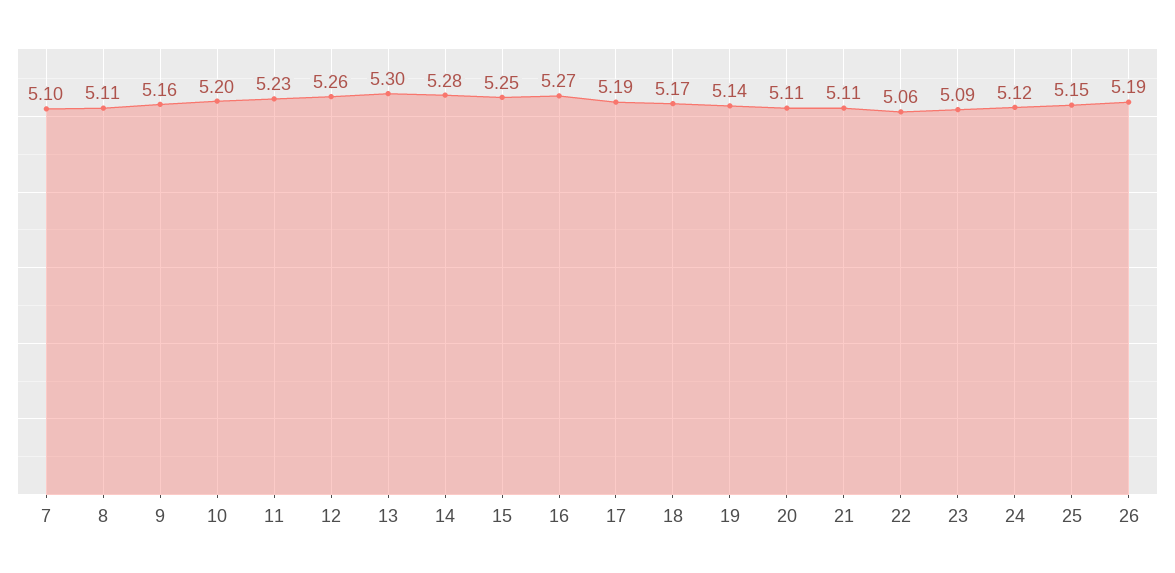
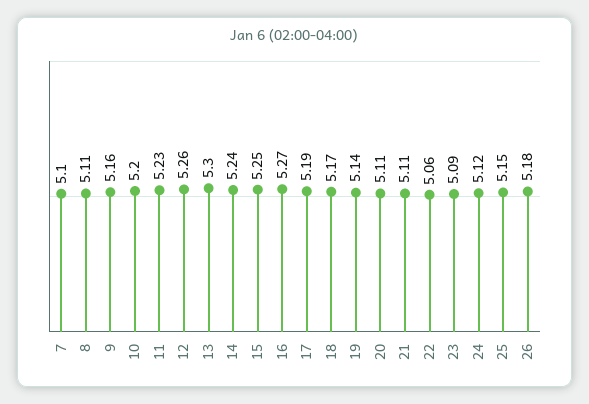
  {
    "7": 5.1,
    "8": 5.11,
    "9": 5.16,
    "10": 5.2,
    "11": 5.23,
    "12": 5.26,
    "13": 5.3,
-   "14": 5.28,
+   "14": 5.24,
    "15": 5.25,
    "16": 5.27,
    "17": 5.19,
    "18": 5.17,
    "19": 5.14,
    "20": 5.11,
    "21": 5.11,
    "22": 5.06,
    "23": 5.09,
    "24": 5.12,
    "25": 5.15,
-   "26": 5.19
+   "26": 5.18
  }

